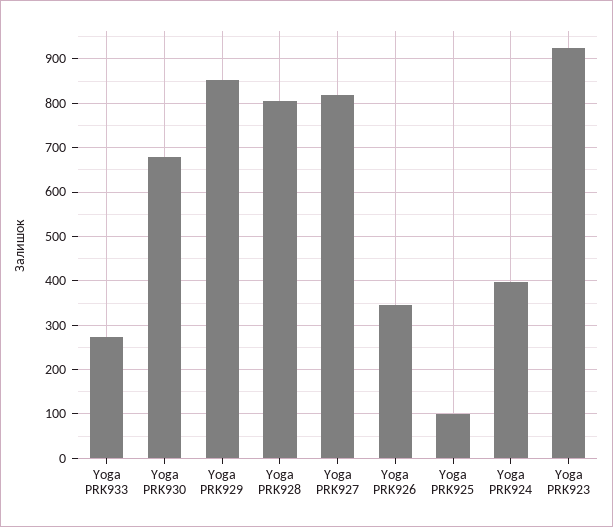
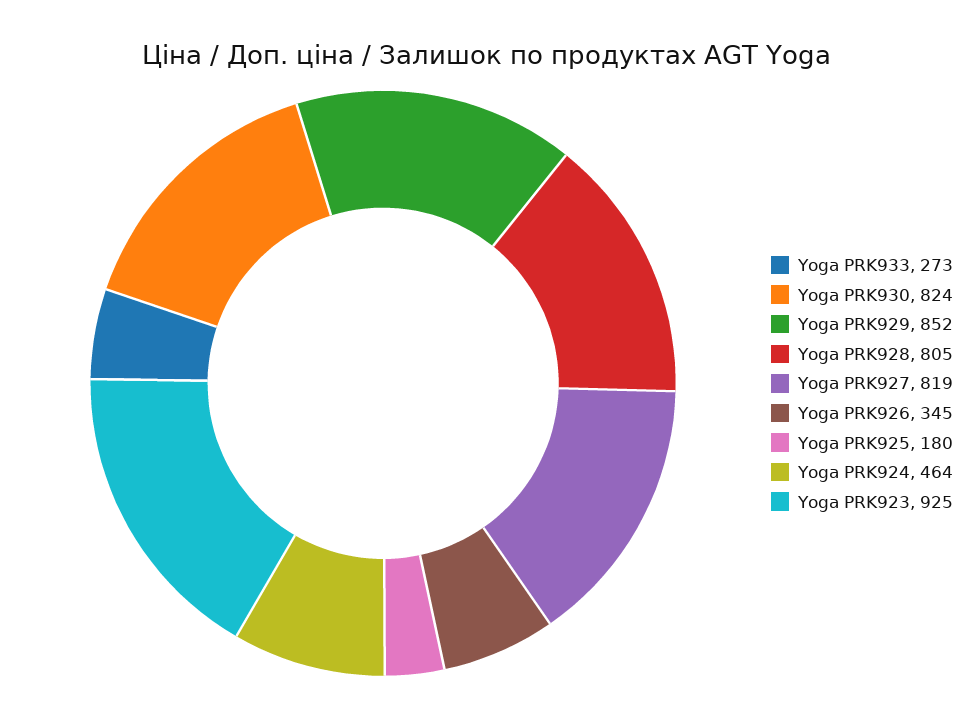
  {
    "Yoga PRK933": 273,
-   "Yoga PRK930": 680,
+   "Yoga PRK930": 824,
    "Yoga PRK929": 852,
    "Yoga PRK928": 805,
    "Yoga PRK927": 819,
    "Yoga PRK926": 345,
-   "Yoga PRK925": 100,
+   "Yoga PRK925": 180,
-   "Yoga PRK924": 400,
+   "Yoga PRK924": 464,
    "Yoga PRK923": 925
  }

